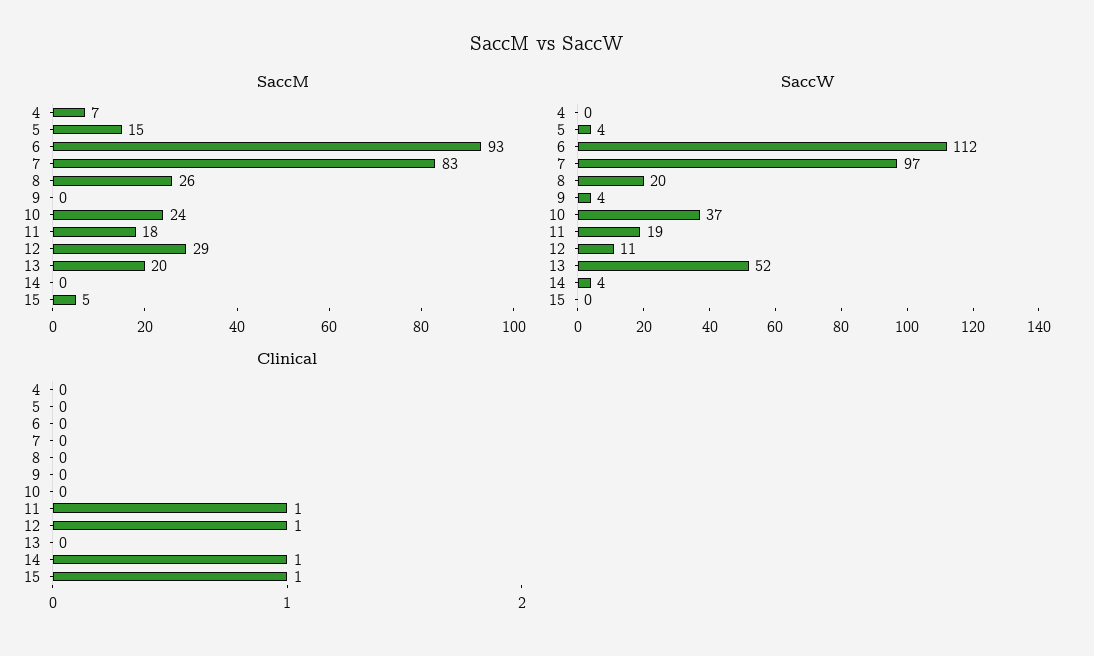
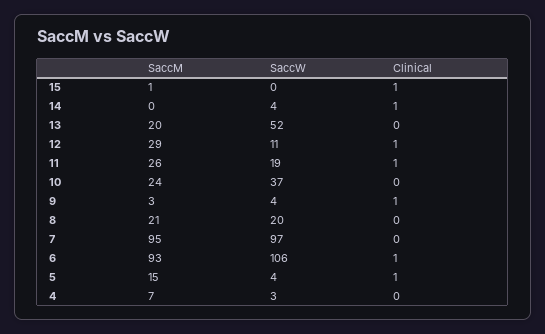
  {
    "SaccM": {
      "4": 7,
      "5": 15,
      "6": 93,
-     "7": 83,
+     "7": 95,
-     "8": 26,
+     "8": 21,
-     "9": 0,
+     "9": 3,
      "10": 24,
-     "11": 18,
+     "11": 26,
      "12": 29,
      "13": 20,
      "14": 0,
-     "15": 5
+     "15": 1
    },
    "SaccW": {
-     "4": 0,
+     "4": 3,
      "5": 4,
-     "6": 112,
+     "6": 106,
      "7": 97,
      "8": 20,
      "9": 4,
      "10": 37,
      "11": 19,
      "12": 11,
      "13": 52,
      "14": 4,
      "15": 0
    },
    "Clinical": {
      "4": 0,
-     "5": 0,
+     "5": 1,
-     "6": 0,
+     "6": 1,
      "7": 0,
      "8": 0,
-     "9": 0,
+     "9": 1,
      "10": 0,
      "11": 1,
      "12": 1,
      "13": 0,
      "14": 1,
      "15": 1
    }
  }

